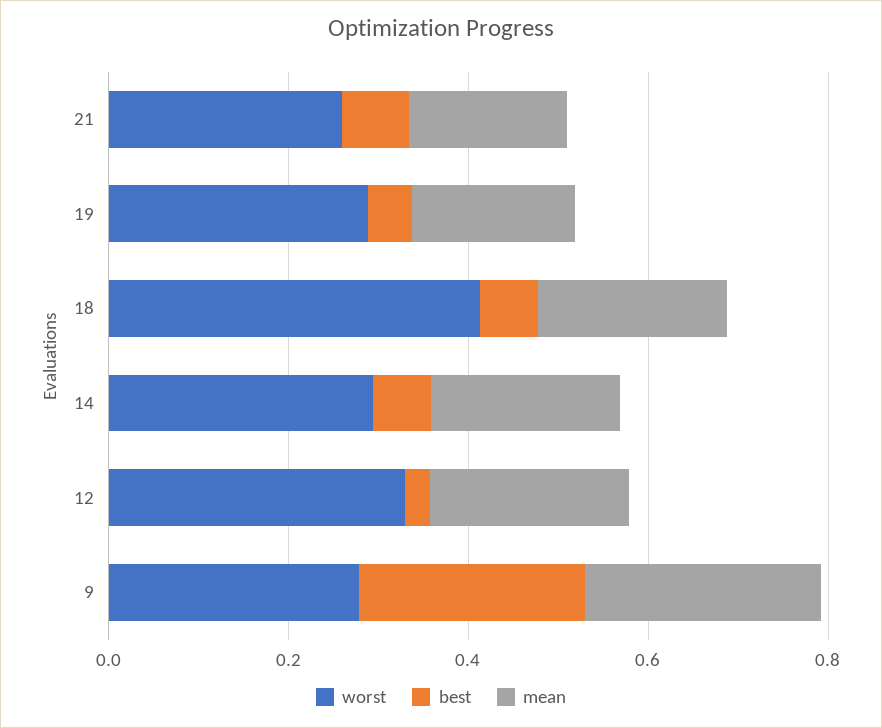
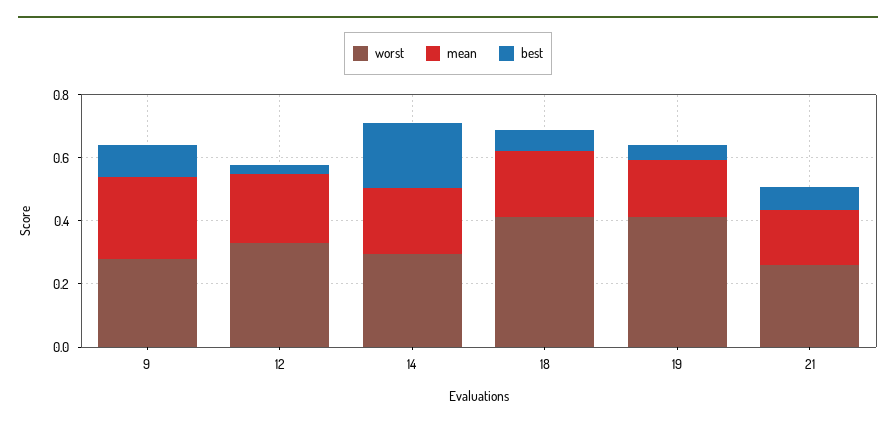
  {
    "worst": {
      "21": 0.25,
-     "19": 0.3,
+     "19": 0.4,
      "18": 0.4,
      "14": 0.3,
      "12": 0.35,
      "9": 0.3
    },
    "best": {
      "21": 0.1,
      "19": 0.05,
      "18": 0.05,
-     "14": 0.05,
+     "14": 0.2,
      "12": 0.05,
-     "9": 0.25
+     "9": 0.1
    },
    "mean": {
      "21": 0.2,
      "19": 0.2,
      "18": 0.2,
      "14": 0.2,
      "12": 0.2,
      "9": 0.25
    }
  }

